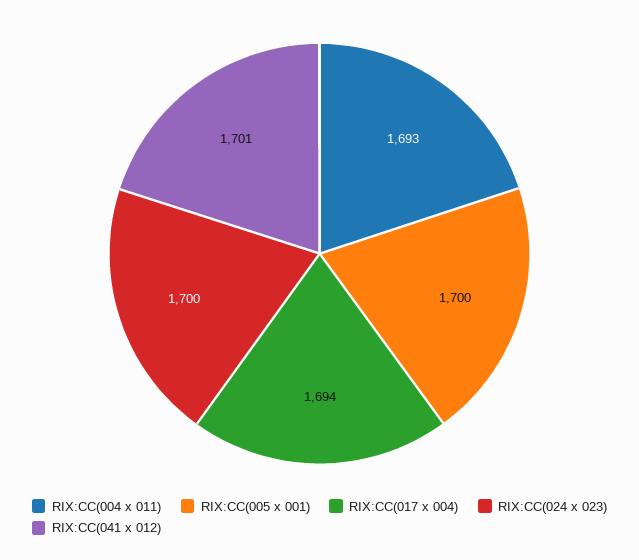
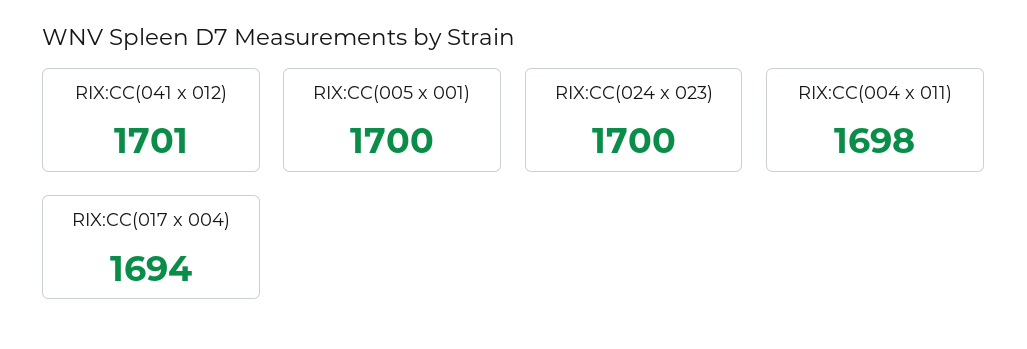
  {
-   "RIX:CC(004 x 011)": 1693,
+   "RIX:CC(004 x 011)": 1698,
    "RIX:CC(005 x 001)": 1700,
    "RIX:CC(017 x 004)": 1694,
    "RIX:CC(024 x 023)": 1700,
    "RIX:CC(041 x 012)": 1701
  }

